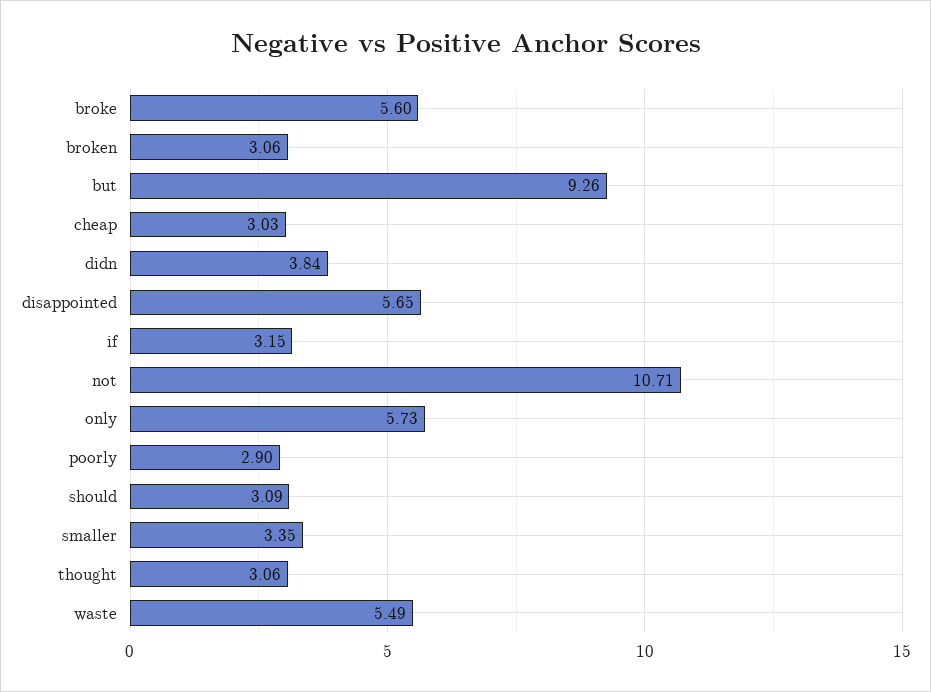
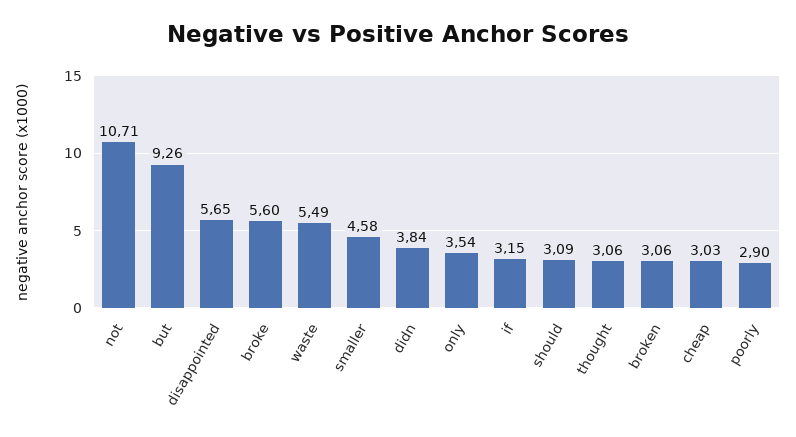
  {
    "broke": 5.6,
    "broken": 3.06,
    "but": 9.26,
    "cheap": 3.03,
    "didn": 3.84,
    "disappointed": 5.65,
    "if": 3.15,
    "not": 10.71,
-   "only": 5.73,
+   "only": 3.54,
    "poorly": 2.9,
    "should": 3.09,
-   "smaller": 3.35,
+   "smaller": 4.58,
    "thought": 3.06,
    "waste": 5.49
  }

